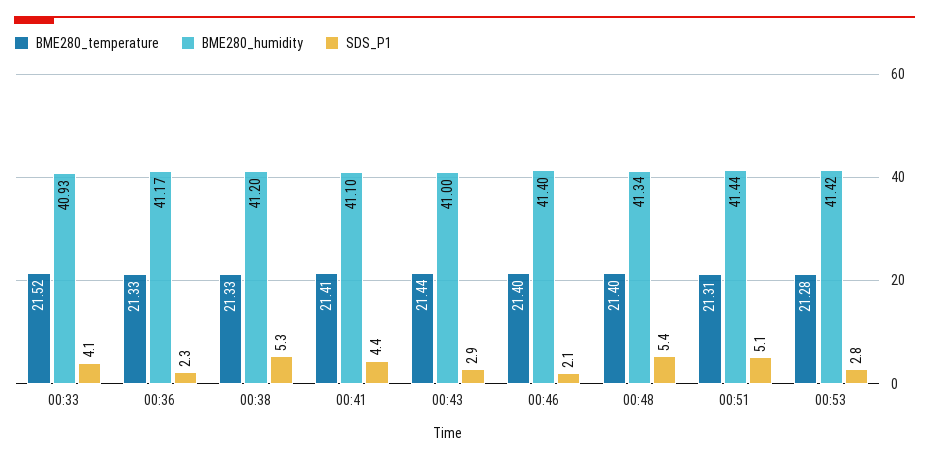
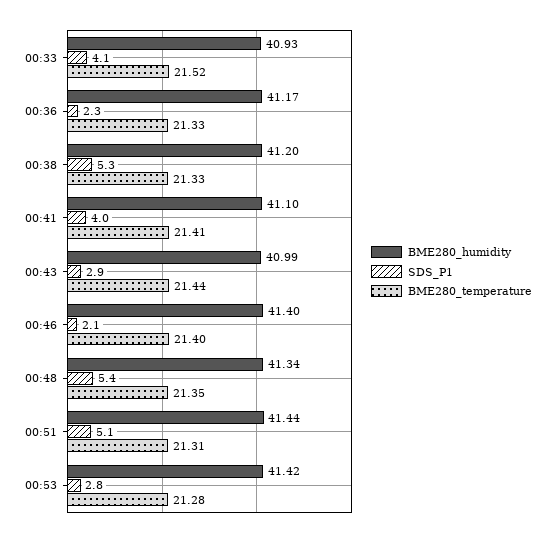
  {
    "BME280_temperature": {
      "00:33": 21.52,
      "00:36": 21.33,
      "00:38": 21.33,
      "00:41": 21.41,
      "00:43": 21.44,
      "00:46": 21.4,
-     "00:48": 21.4,
+     "00:48": 21.35,
      "00:51": 21.31,
      "00:53": 21.28
    },
    "BME280_humidity": {
      "00:33": 40.93,
      "00:36": 41.17,
      "00:38": 41.2,
      "00:41": 41.1,
-     "00:43": 41,
+     "00:43": 40.99,
      "00:46": 41.4,
      "00:48": 41.34,
      "00:51": 41.44,
      "00:53": 41.42
    },
    "SDS_P1": {
      "00:33": 4.1,
      "00:36": 2.3,
      "00:38": 5.3,
-     "00:41": 4.4,
+     "00:41": 4,
      "00:43": 2.9,
      "00:46": 2.1,
      "00:48": 5.4,
      "00:51": 5.1,
      "00:53": 2.8
    }
  }

